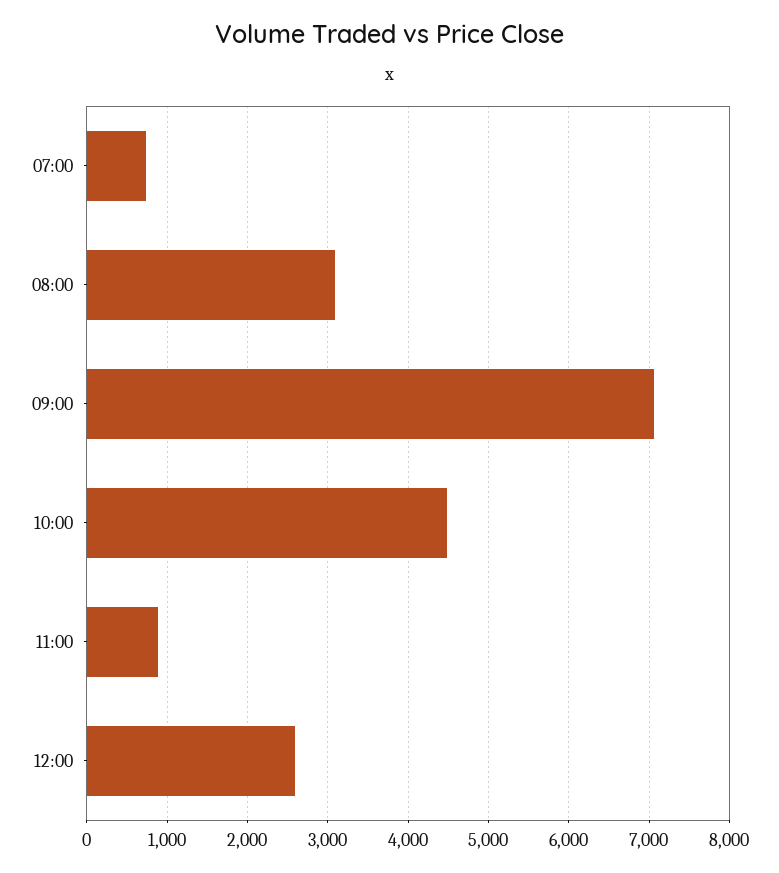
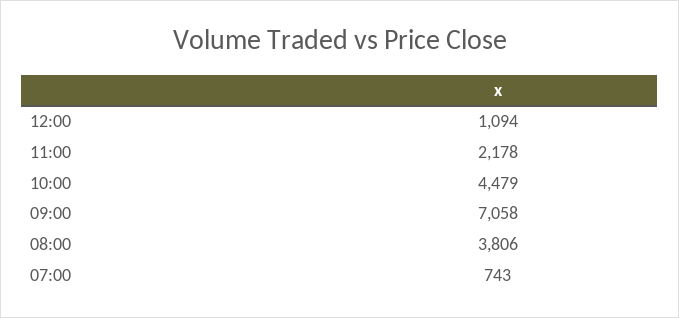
  {
    "07:00": 743,
-   "08:00": 3100,
+   "08:00": 3806,
    "09:00": 7058,
    "10:00": 4479,
-   "11:00": 900,
+   "11:00": 2178,
-   "12:00": 2600
+   "12:00": 1094
  }

